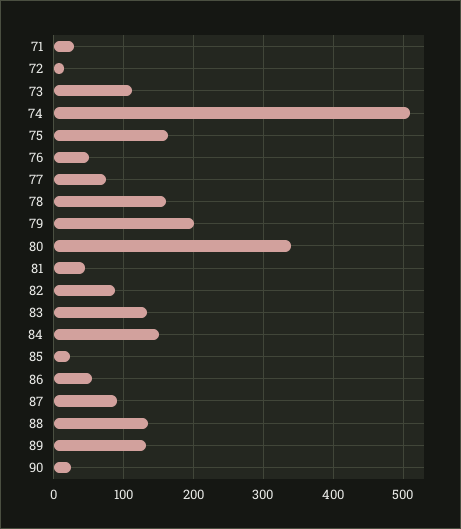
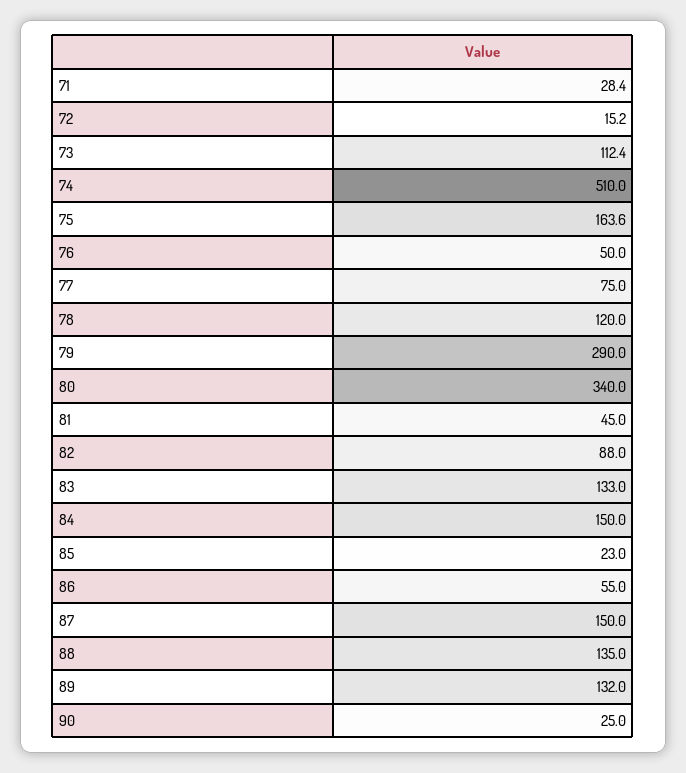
  {
    "71": 28.4,
    "72": 15.2,
    "73": 112.4,
    "74": 510,
    "75": 163.6,
    "76": 50,
    "77": 75,
-   "78": 160,
+   "78": 120,
-   "79": 200,
+   "79": 290,
    "80": 340,
    "81": 45,
    "82": 88,
    "83": 133,
    "84": 150,
    "85": 23,
    "86": 55,
-   "87": 90,
+   "87": 150,
    "88": 135,
    "89": 132,
    "90": 25
  }

